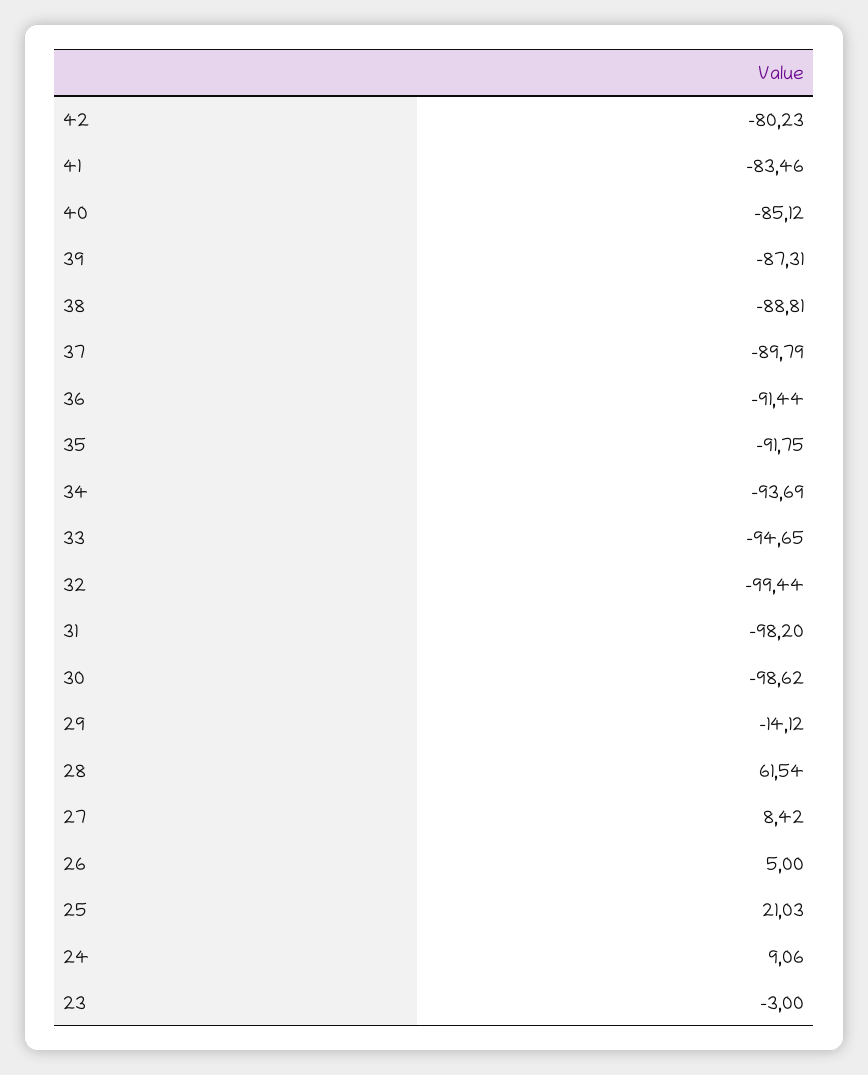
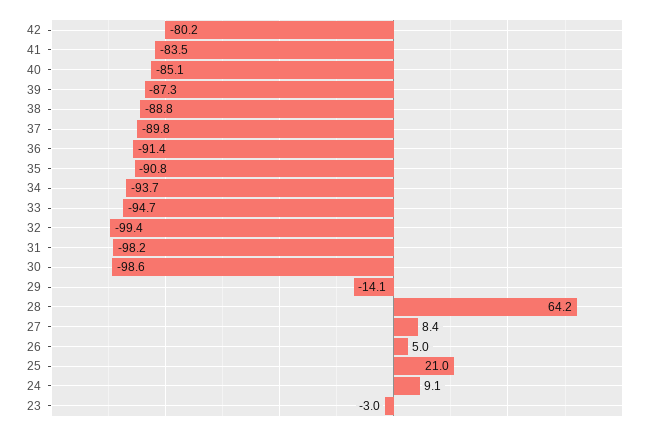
  {
    "42": -80.23,
    "41": -83.46,
    "40": -85.12,
    "39": -87.31,
    "38": -88.81,
    "37": -89.79,
    "36": -91.44,
-   "35": -91.75,
+   "35": -90.8,
    "34": -93.69,
    "33": -94.65,
    "32": -99.44,
    "31": -98.2,
    "30": -98.62,
    "29": -14.12,
-   "28": 61.54,
+   "28": 64.2,
    "27": 8.42,
    "26": 5,
    "25": 21.03,
    "24": 9.06,
    "23": -3
  }

